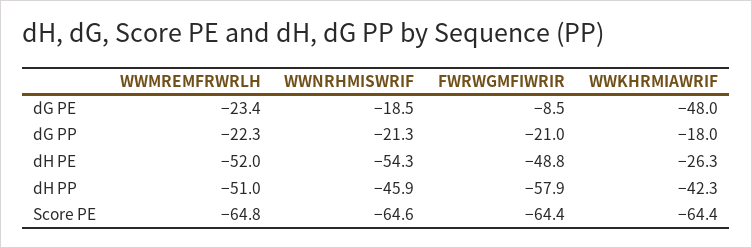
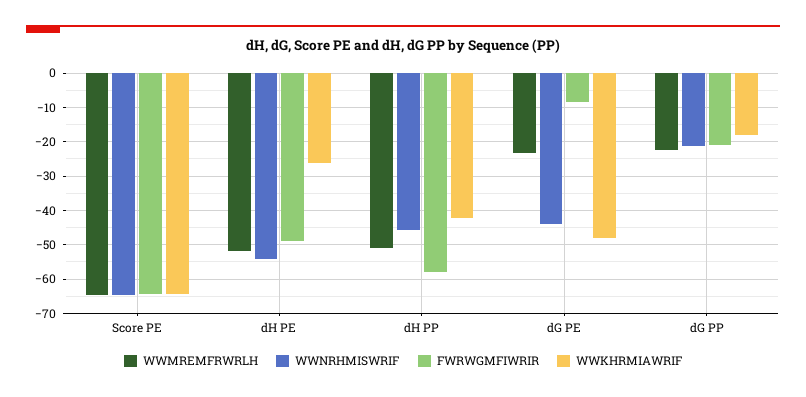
  {
    "WWMREMFRWRLH": {
      "dG PE": -23.4,
      "dG PP": -22.3,
      "dH PE": -52,
      "dH PP": -51,
      "Score PE": -64.8
    },
    "WWNRHMISWRIF": {
-     "dG PE": -18.5,
+     "dG PE": -44,
      "dG PP": -21.3,
      "dH PE": -54.3,
      "dH PP": -45.9,
      "Score PE": -64.6
    },
    "FWRWGMFIWRIR": {
      "dG PE": -8.5,
      "dG PP": -21,
      "dH PE": -48.8,
      "dH PP": -57.9,
      "Score PE": -64.4
    },
    "WWKHRMIAWRIF": {
      "dG PE": -48,
      "dG PP": -18,
      "dH PE": -26.3,
      "dH PP": -42.3,
      "Score PE": -64.4
    }
  }

